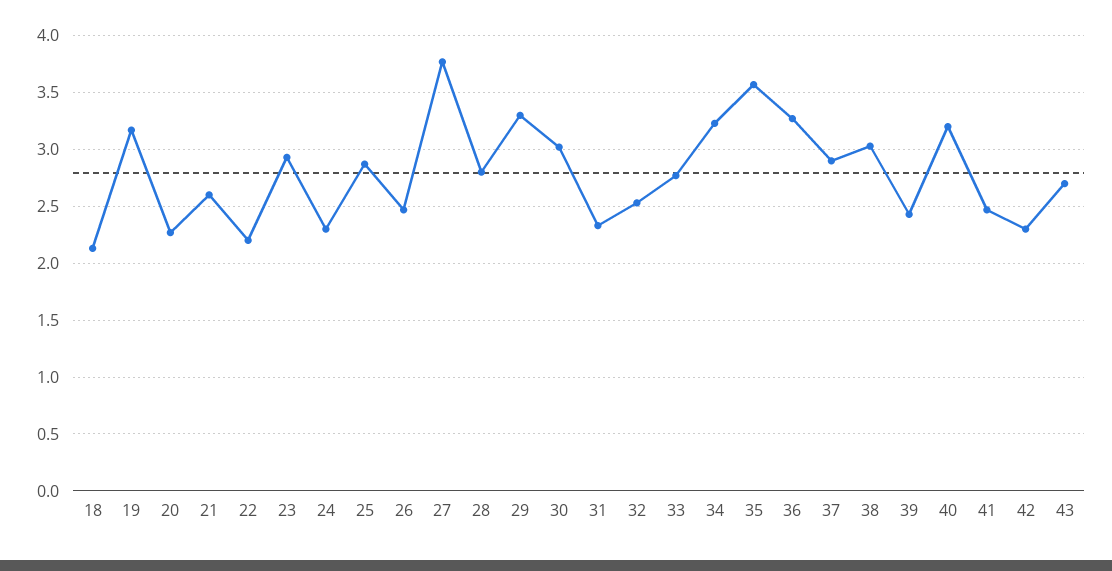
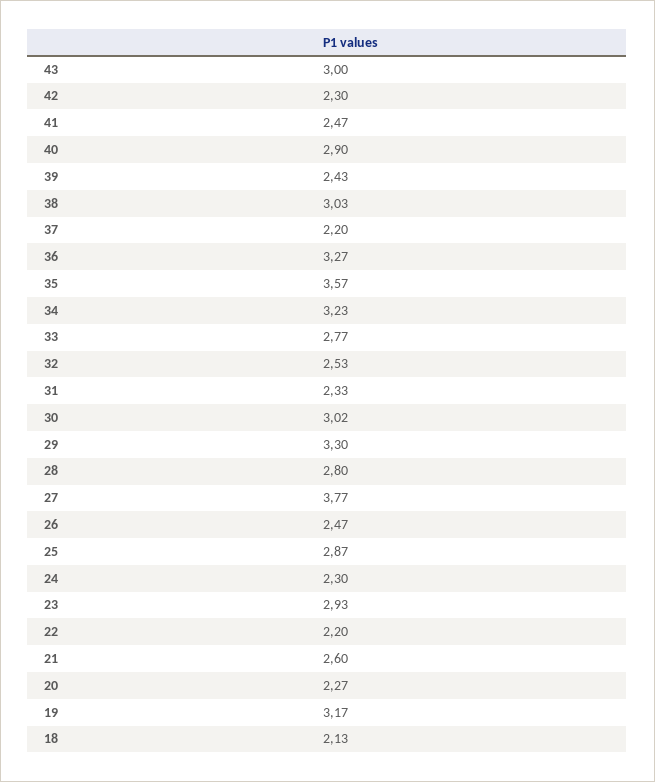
  {
    "18": 2.13,
    "19": 3.17,
    "20": 2.27,
    "21": 2.6,
    "22": 2.2,
    "23": 2.93,
    "24": 2.3,
    "25": 2.87,
    "26": 2.47,
    "27": 3.77,
    "28": 2.8,
    "29": 3.3,
    "30": 3.02,
    "31": 2.33,
    "32": 2.53,
    "33": 2.77,
    "34": 3.23,
    "35": 3.57,
    "36": 3.27,
-   "37": 2.9,
+   "37": 2.2,
    "38": 3.03,
    "39": 2.43,
-   "40": 3.2,
+   "40": 2.9,
    "41": 2.47,
    "42": 2.3,
-   "43": 2.7
+   "43": 3
  }

